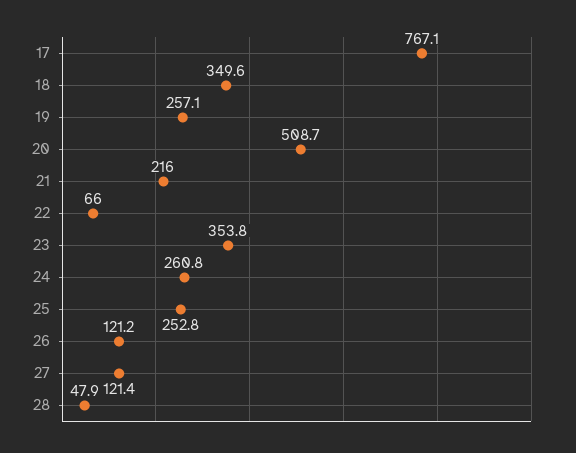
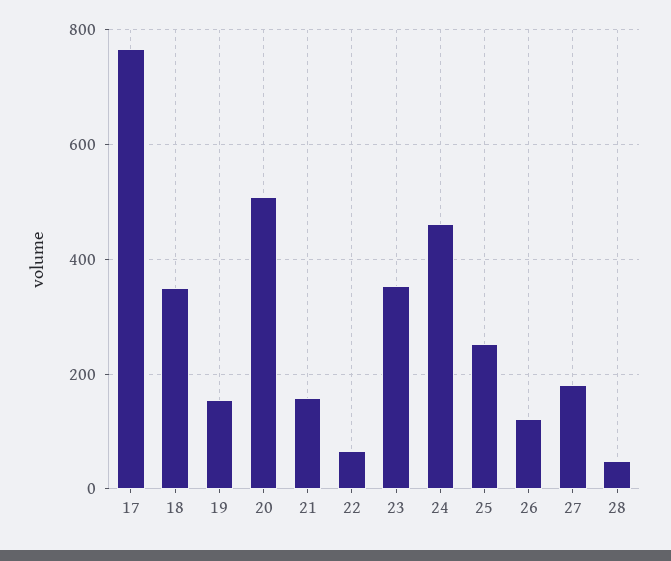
  {
    "17": 767.1,
    "18": 349.6,
-   "19": 257.1,
+   "19": 160,
    "20": 508.7,
-   "21": 216,
+   "21": 160,
    "22": 66,
    "23": 353.8,
-   "24": 260.8,
+   "24": 460,
    "25": 252.8,
    "26": 121.2,
-   "27": 121.4,
+   "27": 180,
    "28": 47.9
  }

